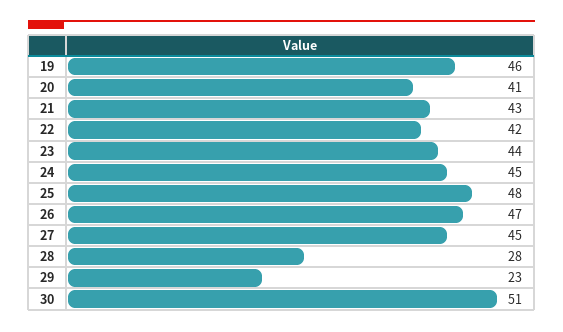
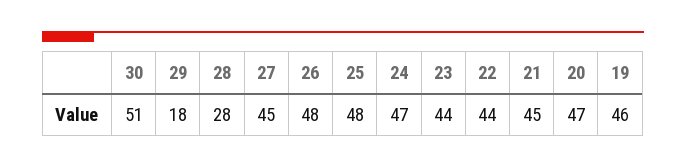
  {
    "19": 46,
-   "20": 41,
+   "20": 47,
-   "21": 43,
+   "21": 45,
-   "22": 42,
+   "22": 44,
    "23": 44,
-   "24": 45,
+   "24": 47,
    "25": 48,
-   "26": 47,
+   "26": 48,
    "27": 45,
    "28": 28,
-   "29": 23,
+   "29": 18,
    "30": 51
  }

